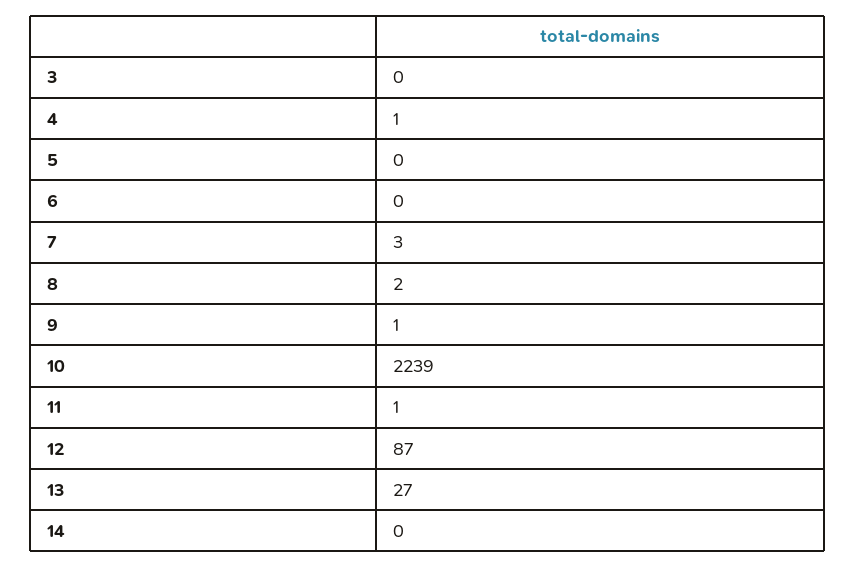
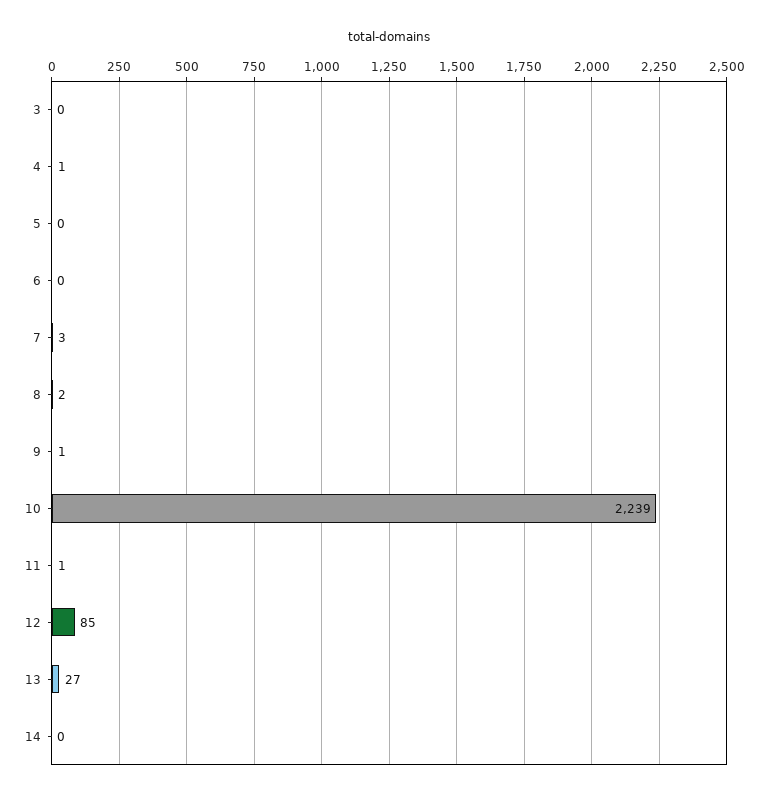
  {
    "3": 0,
    "4": 1,
    "5": 0,
    "6": 0,
    "7": 3,
    "8": 2,
    "9": 1,
    "10": 2239,
    "11": 1,
-   "12": 87,
+   "12": 85,
    "13": 27,
    "14": 0
  }

